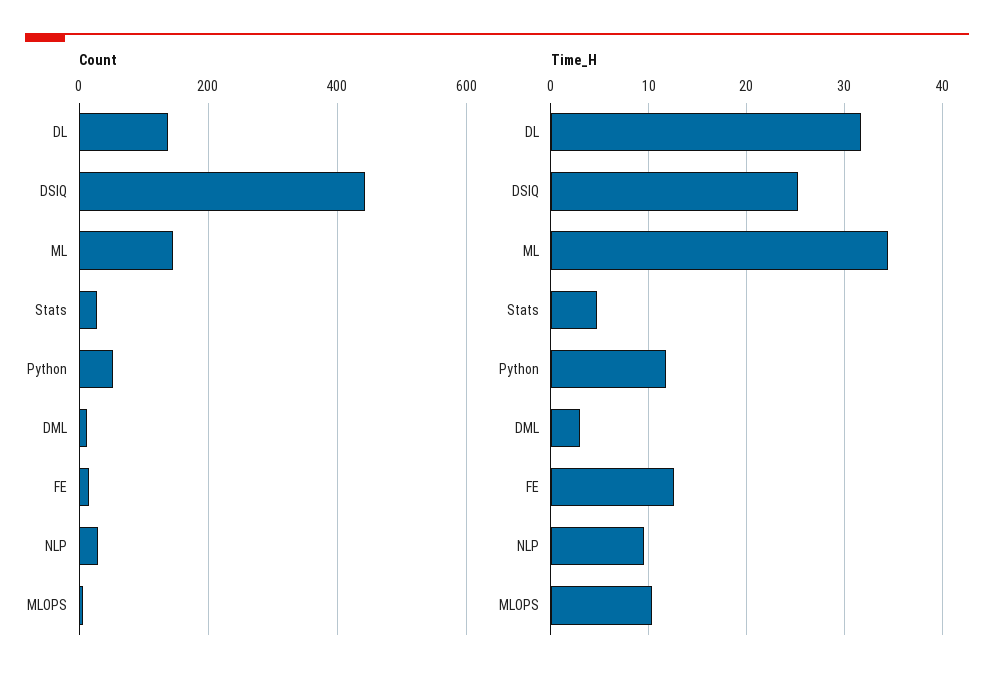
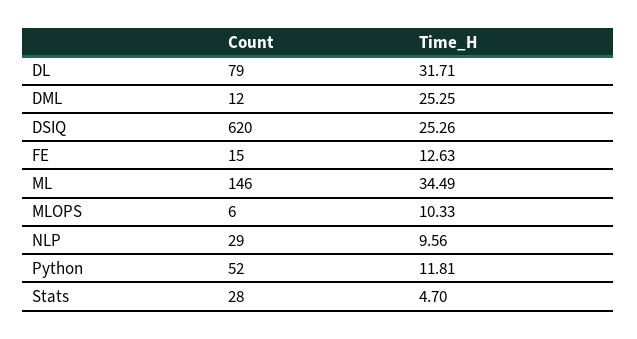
  {
    "Count": {
-     "DL": 140,
+     "DL": 79,
-     "DSIQ": 440,
+     "DSIQ": 620,
      "ML": 146,
      "Stats": 28,
      "Python": 52,
      "DML": 12,
      "FE": 15,
      "NLP": 29,
      "MLOPS": 6
    },
    "Time_H": {
      "DL": 31.71,
      "DSIQ": 25.26,
      "ML": 34.49,
      "Stats": 4.7,
      "Python": 11.81,
-     "DML": 3,
+     "DML": 25.25,
      "FE": 12.63,
      "NLP": 9.56,
      "MLOPS": 10.33
    }
  }

